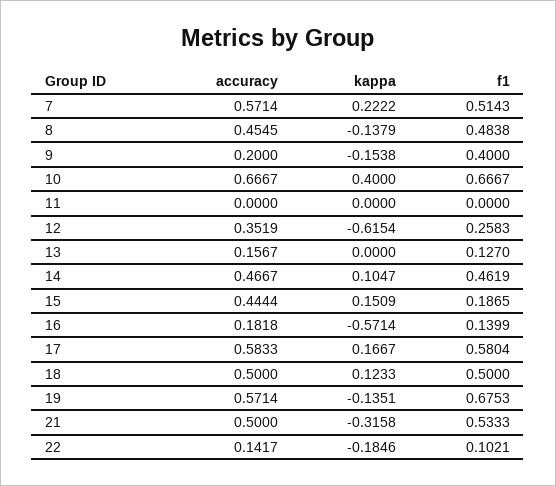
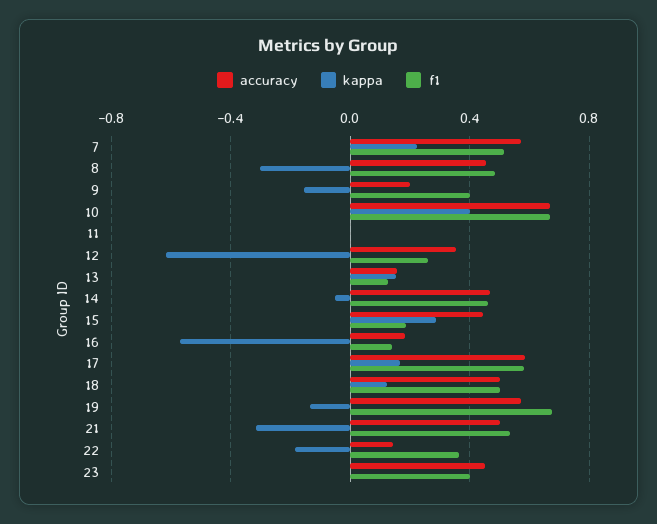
  {
    "accuracy": {
      "7": 0.5714,
      "8": 0.4545,
      "9": 0.2,
      "10": 0.6667,
      "11": 0,
      "12": 0.3519,
      "13": 0.1567,
      "14": 0.4667,
      "15": 0.4444,
      "16": 0.1818,
      "17": 0.5833,
      "18": 0.5,
      "19": 0.5714,
      "21": 0.5,
-     "22": 0.1417
+     "22": 0.1417,
+     "23": 0.45
    },
    "kappa": {
      "7": 0.2222,
-     "8": -0.1379,
+     "8": -0.3,
      "9": -0.1538,
      "10": 0.4,
      "11": 0,
      "12": -0.6154,
-     "13": 0,
+     "13": 0.15,
-     "14": 0.1047,
+     "14": -0.05,
-     "15": 0.1509,
+     "15": 0.3,
      "16": -0.5714,
      "17": 0.1667,
      "18": 0.1233,
      "19": -0.1351,
      "21": -0.3158,
-     "22": -0.1846
+     "22": -0.1846,
+     "23": 0
    },
    "f1": {
      "7": 0.5143,
      "8": 0.4838,
      "9": 0.4,
      "10": 0.6667,
      "11": 0,
      "12": 0.2583,
      "13": 0.127,
      "14": 0.4619,
      "15": 0.1865,
      "16": 0.1399,
      "17": 0.5804,
      "18": 0.5,
      "19": 0.6753,
      "21": 0.5333,
-     "22": 0.1021
+     "22": 0.35,
+     "23": 0.4
    }
  }

